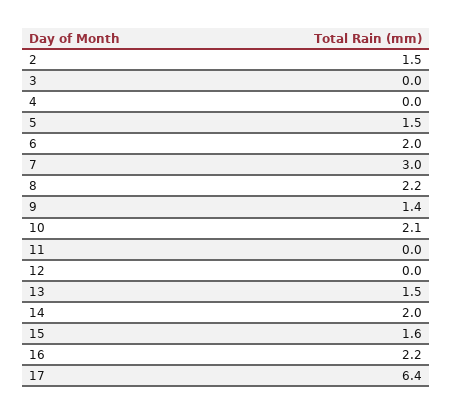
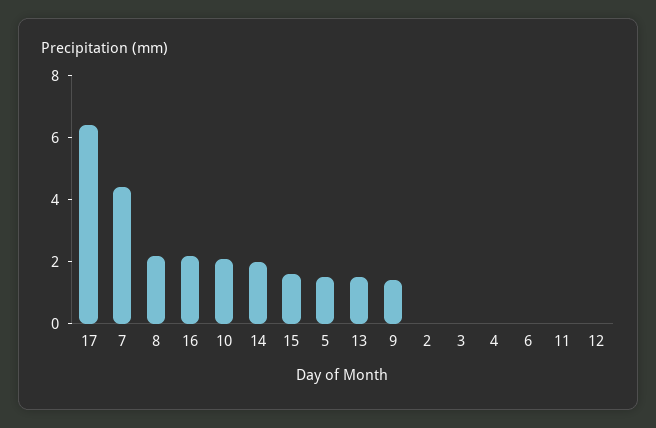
  {
-   "2": 1.5,
+   "2": 0,
    "3": 0,
    "4": 0,
    "5": 1.5,
-   "6": 2,
+   "6": 0,
-   "7": 3,
+   "7": 4.5,
    "8": 2.2,
    "9": 1.4,
    "10": 2.1,
    "11": 0,
    "12": 0,
    "13": 1.5,
    "14": 2,
    "15": 1.6,
    "16": 2.2,
    "17": 6.4
  }

